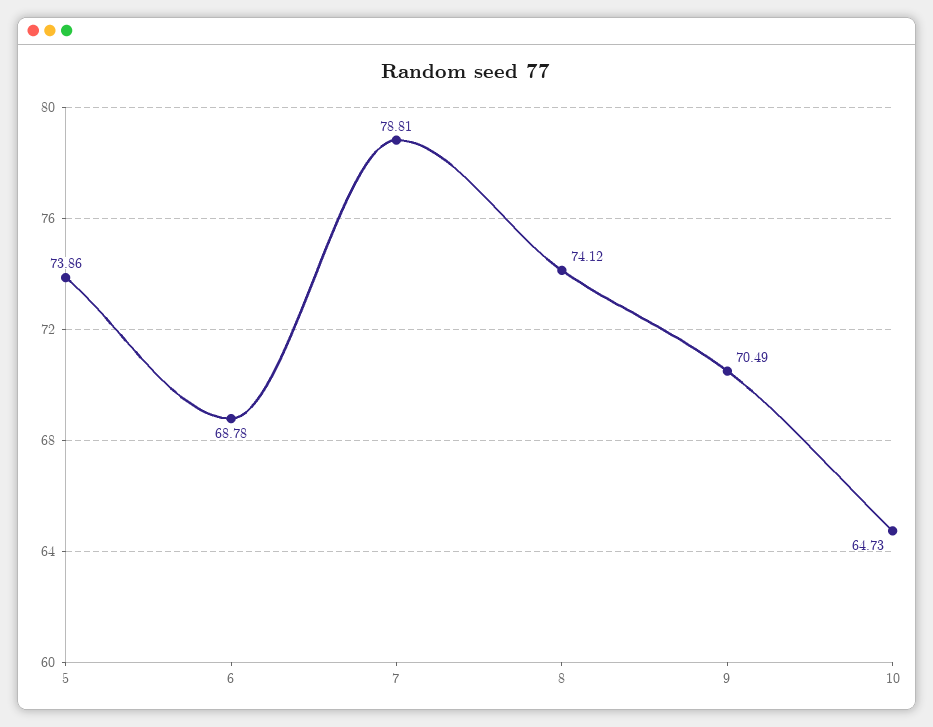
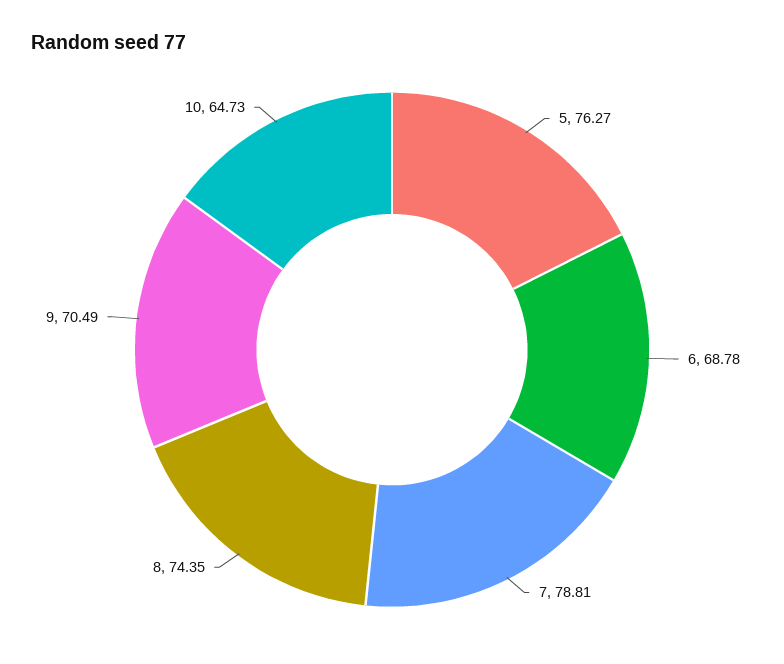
  {
-   "5": 73.86,
+   "5": 76.27,
    "6": 68.78,
    "7": 78.81,
-   "8": 74.12,
+   "8": 74.35,
    "9": 70.49,
    "10": 64.73
  }

